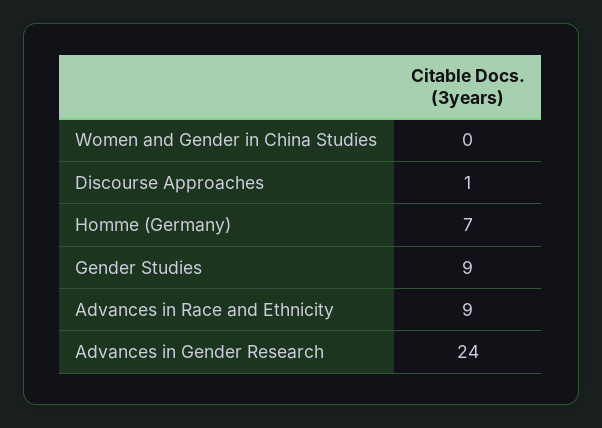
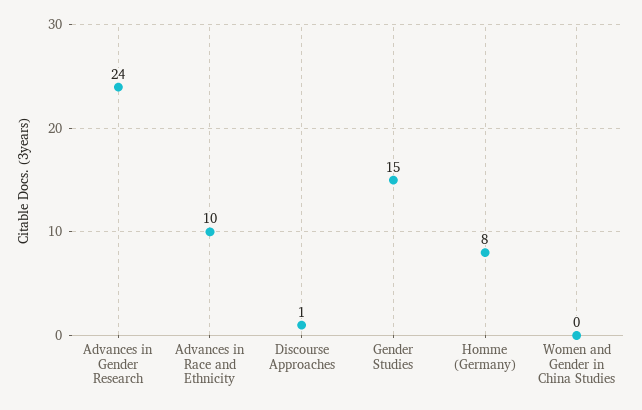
  {
    "Women and Gender in China Studies": 0,
    "Discourse Approaches": 1,
-   "Homme (Germany)": 7,
+   "Homme (Germany)": 8,
-   "Gender Studies": 9,
+   "Gender Studies": 15,
-   "Advances in Race and Ethnicity": 9,
+   "Advances in Race and Ethnicity": 10,
    "Advances in Gender Research": 24
  }

